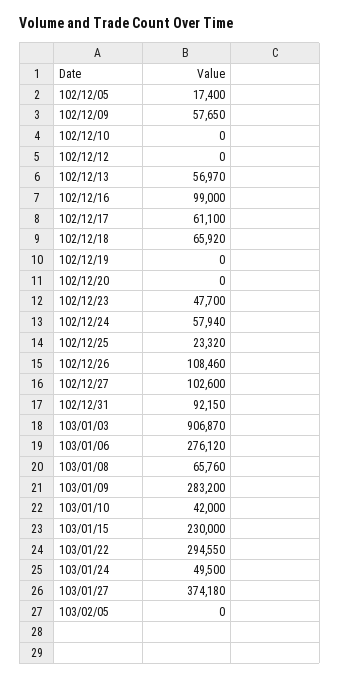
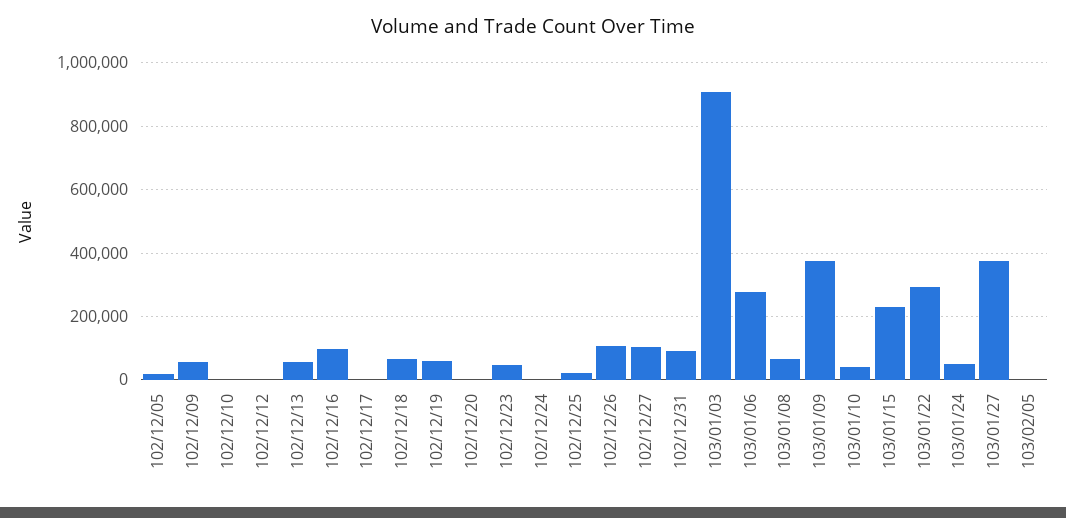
  {
    "102/12/05": 17400,
    "102/12/09": 57650,
    "102/12/10": 0,
    "102/12/12": 0,
    "102/12/13": 56970,
    "102/12/16": 99000,
-   "102/12/17": 61100,
+   "102/12/17": 0,
    "102/12/18": 65920,
-   "102/12/19": 0,
+   "102/12/19": 60000,
    "102/12/20": 0,
    "102/12/23": 47700,
-   "102/12/24": 57940,
+   "102/12/24": 0,
    "102/12/25": 23320,
    "102/12/26": 108460,
    "102/12/27": 102600,
    "102/12/31": 92150,
    "103/01/03": 906870,
    "103/01/06": 276120,
    "103/01/08": 65760,
-   "103/01/09": 283200,
+   "103/01/09": 380000,
    "103/01/10": 42000,
    "103/01/15": 230000,
    "103/01/22": 294550,
    "103/01/24": 49500,
    "103/01/27": 374180,
    "103/02/05": 0
  }

